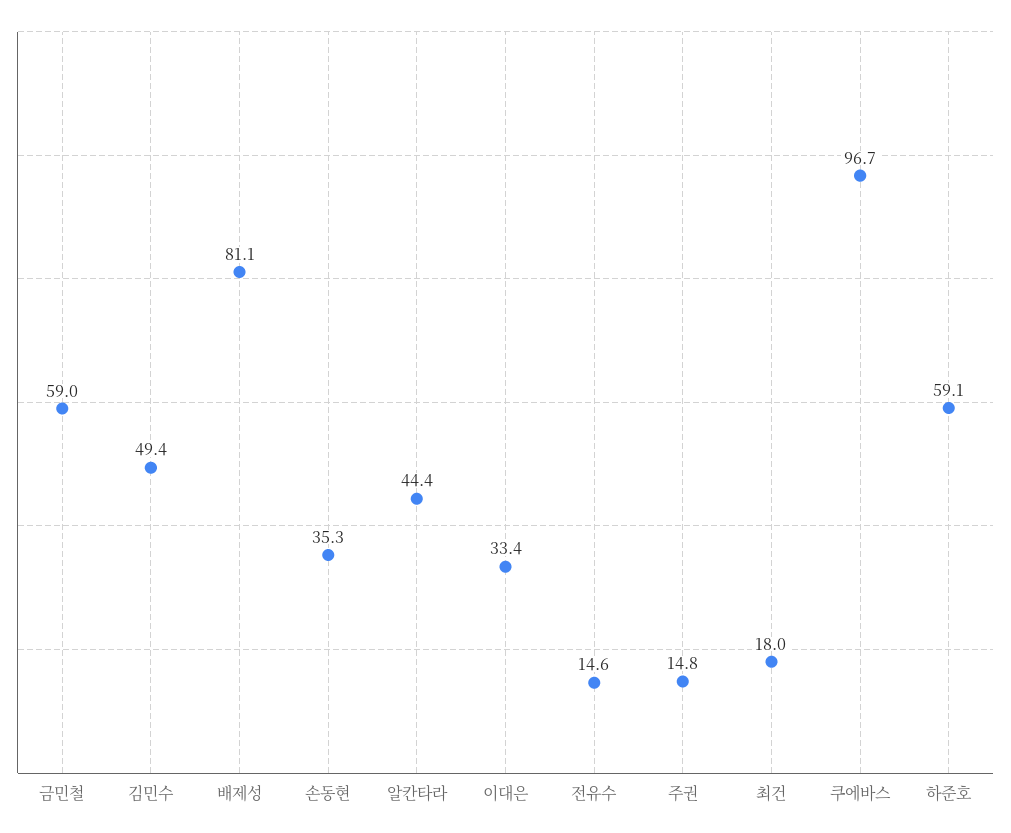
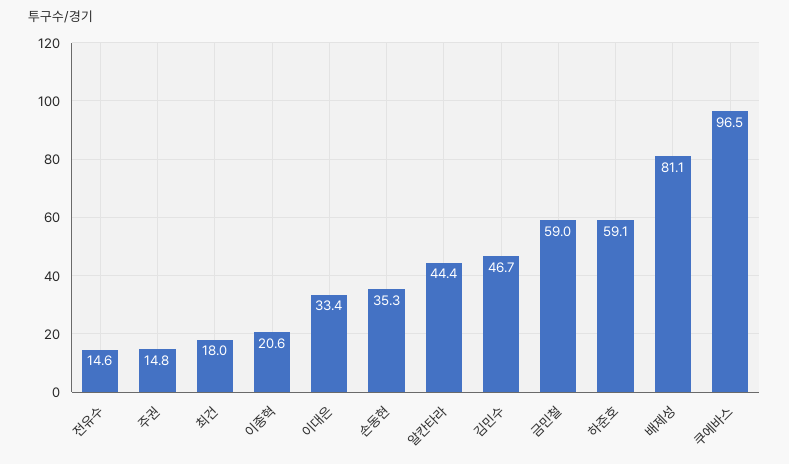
  {
    "금민철": 59,
-   "김민수": 49.4,
+   "김민수": 46.7,
    "배제성": 81.1,
    "손동현": 35.3,
    "알칸타라": 44.4,
    "이대은": 33.4,
    "전유수": 14.6,
    "주권": 14.8,
    "최건": 18,
-   "쿠에바스": 96.7,
+   "쿠에바스": 96.5,
-   "하준호": 59.1
+   "하준호": 59.1,
+   "이종혁": 20.6
  }

